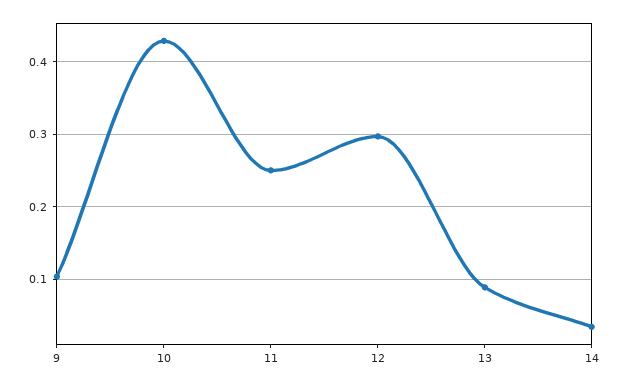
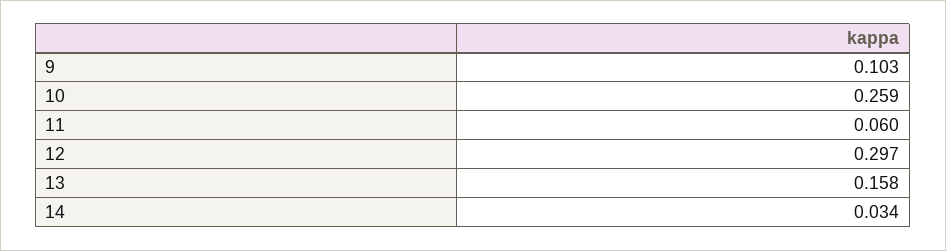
  {
    "9": 0.103,
-   "10": 0.43,
+   "10": 0.259,
-   "11": 0.25,
+   "11": 0.06,
    "12": 0.297,
-   "13": 0.09,
+   "13": 0.158,
    "14": 0.034
  }

